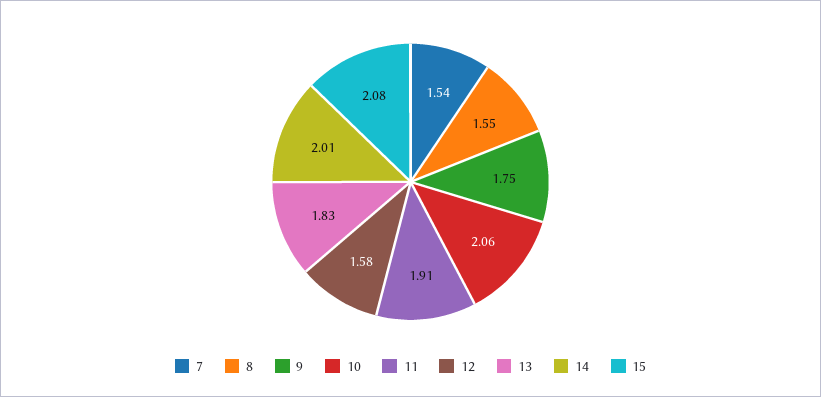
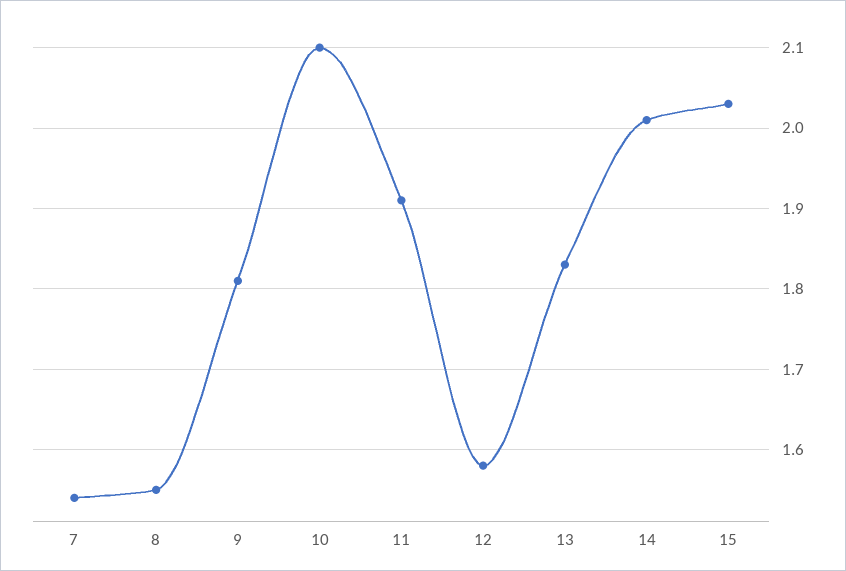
  {
    "7": 1.54,
    "8": 1.55,
-   "9": 1.75,
+   "9": 1.81,
-   "10": 2.06,
+   "10": 2.1,
    "11": 1.91,
    "12": 1.58,
    "13": 1.83,
    "14": 2.01,
-   "15": 2.08
+   "15": 2.03
  }

